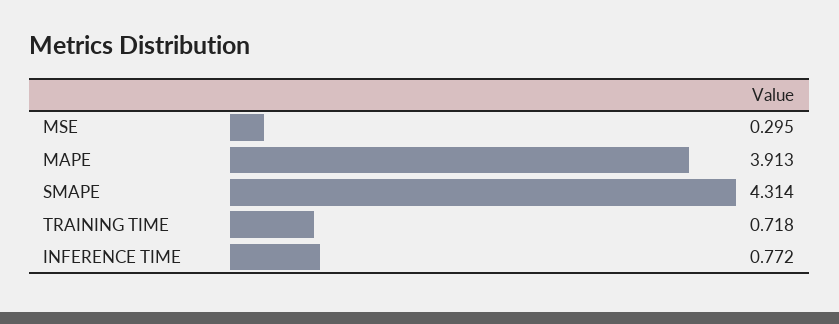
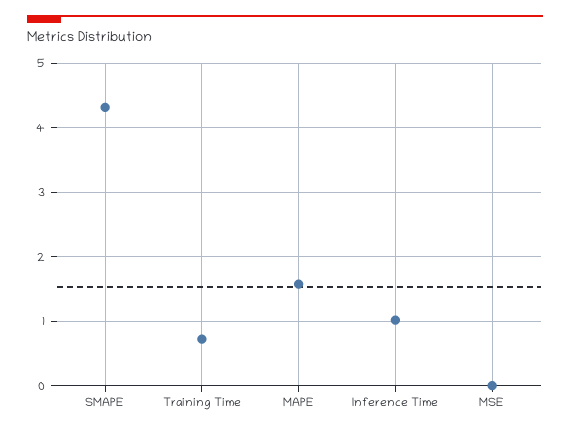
  {
-   "MSE": 0.295,
+   "MSE": 0,
-   "MAPE": 3.913,
+   "MAPE": 1.6,
    "SMAPE": 4.314,
    "TRAINING TIME": 0.718,
-   "INFERENCE TIME": 0.772
+   "INFERENCE TIME": 1
  }

